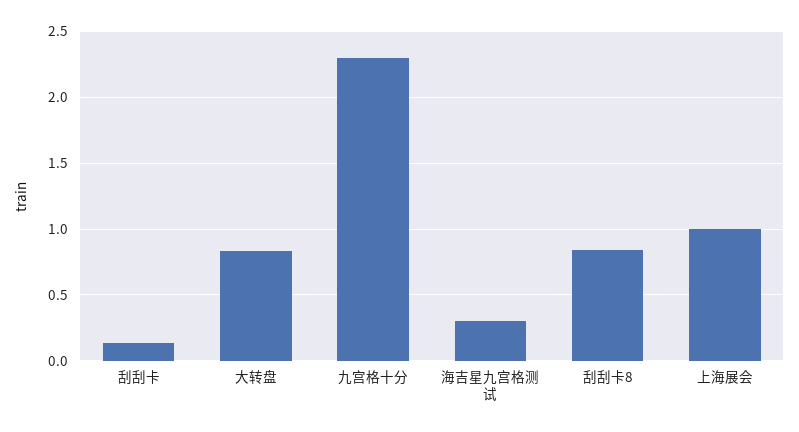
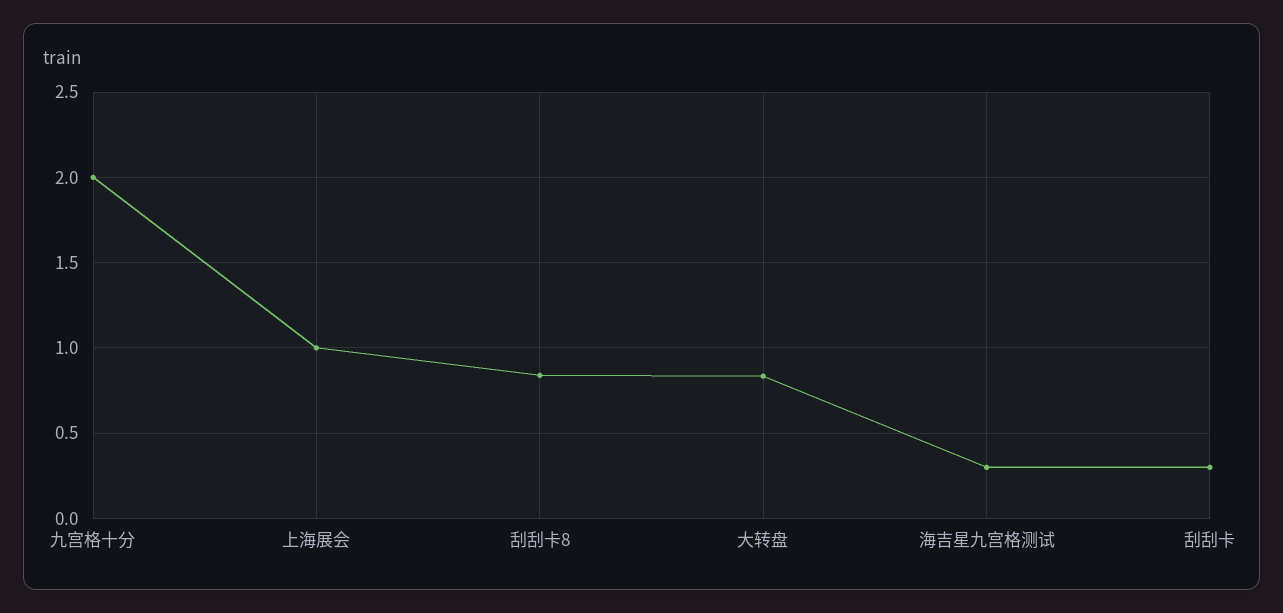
  {
-   "刮刮卡": 0.15,
+   "刮刮卡": 0.3,
    "大转盘": 0.85,
-   "九宫格十分": 2.3,
+   "九宫格十分": 2,
    "海吉星九宫格测试": 0.3,
    "刮刮卡8": 0.85,
    "上海展会": 1
  }

